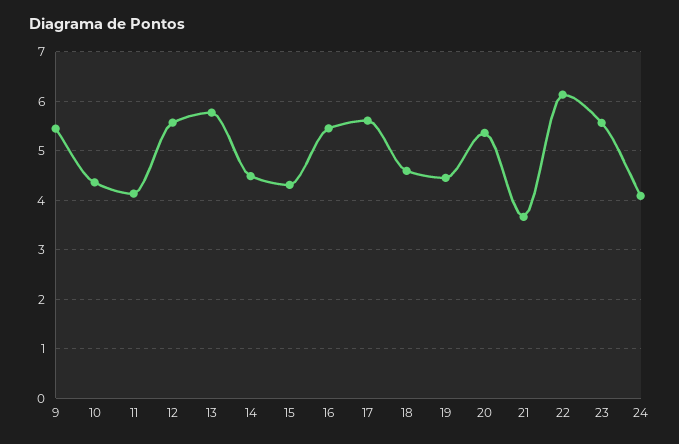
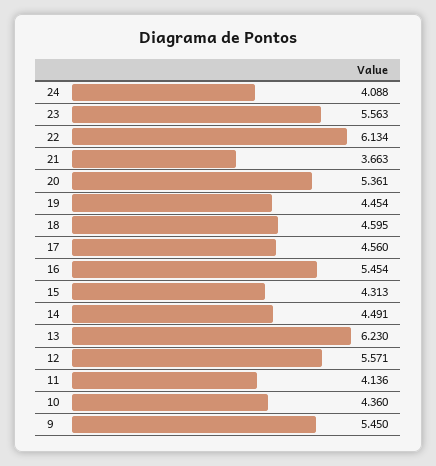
  {
    "9": 5.45,
    "10": 4.36,
    "11": 4.136,
    "12": 5.571,
-   "13": 5.8,
+   "13": 6.23,
    "14": 4.491,
    "15": 4.313,
    "16": 5.454,
-   "17": 5.6,
+   "17": 4.56,
    "18": 4.595,
    "19": 4.454,
    "20": 5.361,
    "21": 3.663,
    "22": 6.134,
    "23": 5.563,
    "24": 4.088
  }

